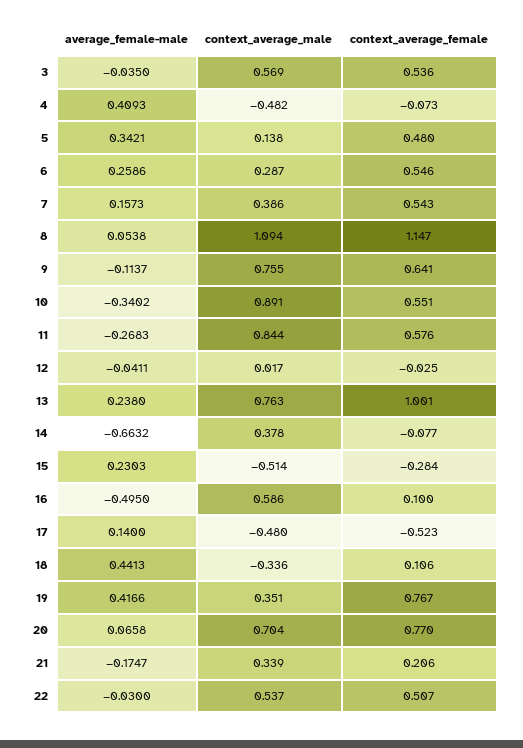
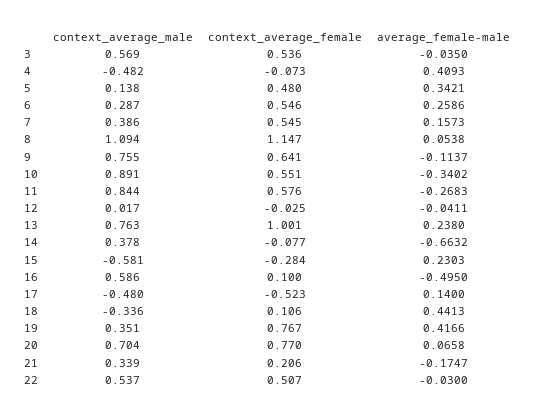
  {
    "average_female-male": {
      "3": -0.035,
      "4": 0.4093,
      "5": 0.3421,
      "6": 0.2586,
      "7": 0.1573,
      "8": 0.0538,
      "9": -0.1137,
      "10": -0.3402,
      "11": -0.2683,
      "12": -0.0411,
      "13": 0.238,
      "14": -0.6632,
      "15": 0.2303,
      "16": -0.495,
      "17": 0.14,
      "18": 0.4413,
      "19": 0.4166,
      "20": 0.0658,
      "21": -0.1747,
      "22": -0.03
    },
    "context_average_male": {
      "3": 0.569,
      "4": -0.482,
      "5": 0.138,
      "6": 0.287,
      "7": 0.386,
      "8": 1.094,
      "9": 0.755,
      "10": 0.891,
      "11": 0.844,
      "12": 0.017,
      "13": 0.763,
      "14": 0.378,
-     "15": -0.514,
+     "15": -0.581,
      "16": 0.586,
      "17": -0.48,
      "18": -0.336,
      "19": 0.351,
      "20": 0.704,
      "21": 0.339,
      "22": 0.537
    },
    "context_average_female": {
      "3": 0.536,
      "4": -0.073,
      "5": 0.48,
      "6": 0.546,
-     "7": 0.543,
+     "7": 0.545,
      "8": 1.147,
      "9": 0.641,
      "10": 0.551,
      "11": 0.576,
      "12": -0.025,
      "13": 1.001,
      "14": -0.077,
      "15": -0.284,
      "16": 0.1,
      "17": -0.523,
      "18": 0.106,
      "19": 0.767,
      "20": 0.77,
      "21": 0.206,
      "22": 0.507
    }
  }

